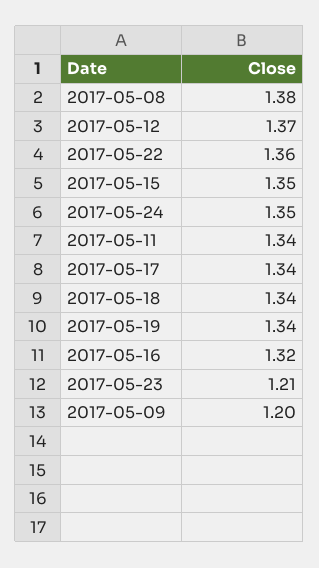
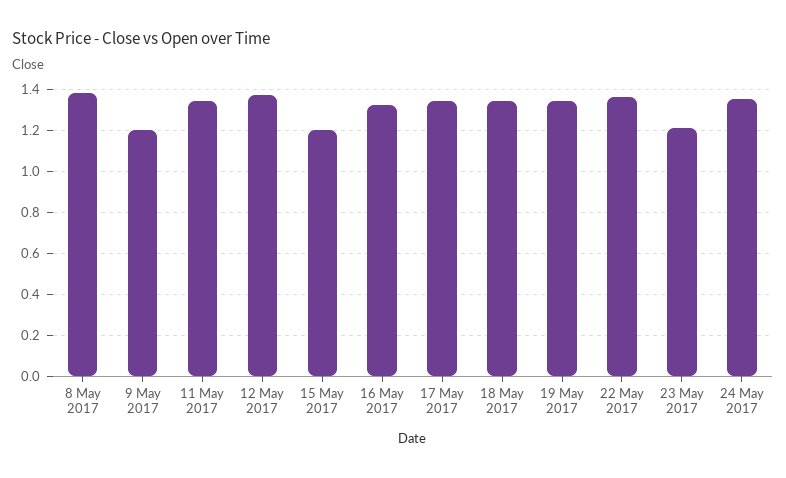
  {
    "2017-05-08": 1.38,
    "2017-05-12": 1.37,
    "2017-05-22": 1.36,
-   "2017-05-15": 1.35,
+   "2017-05-15": 1.2,
    "2017-05-24": 1.35,
    "2017-05-11": 1.34,
    "2017-05-17": 1.34,
    "2017-05-18": 1.34,
    "2017-05-19": 1.34,
    "2017-05-16": 1.32,
    "2017-05-23": 1.21,
    "2017-05-09": 1.2
  }

